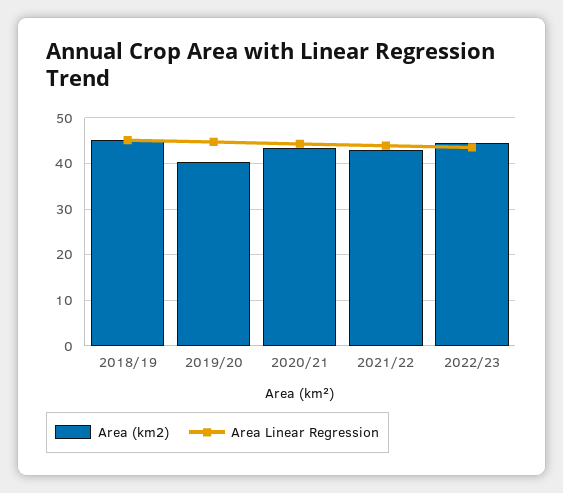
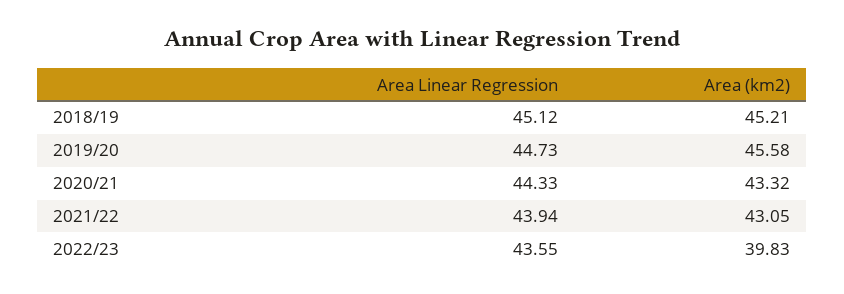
  {
    "Area (km2)": {
      "2018/19": 45.21,
-     "2019/20": 40,
+     "2019/20": 45.58,
      "2020/21": 43.32,
      "2021/22": 43.05,
-     "2022/23": 44
+     "2022/23": 39.83
    },
    "Area Linear Regression": {
      "2018/19": 45.12,
      "2019/20": 44.73,
      "2020/21": 44.33,
      "2021/22": 43.94,
      "2022/23": 43.55
    }
  }

